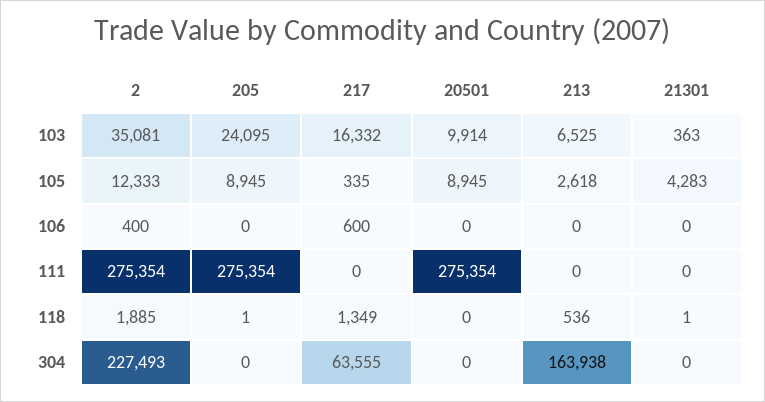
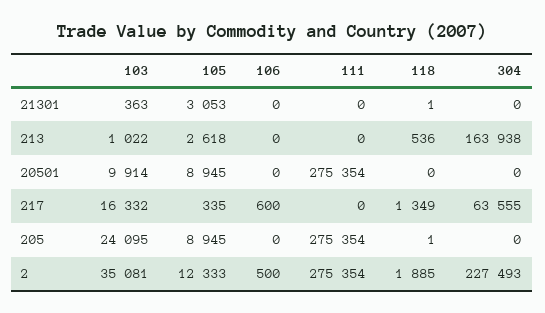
  {
    "2": {
      "103": 35081,
      "105": 12333,
-     "106": 400,
+     "106": 500,
      "111": 275354,
      "118": 1885,
      "304": 227493
    },
    "205": {
      "103": 24095,
      "105": 8945,
      "106": 0,
      "111": 275354,
      "118": 1,
      "304": 0
    },
    "217": {
      "103": 16332,
      "105": 335,
      "106": 600,
      "111": 0,
      "118": 1349,
      "304": 63555
    },
    "20501": {
      "103": 9914,
      "105": 8945,
      "106": 0,
      "111": 275354,
      "118": 0,
      "304": 0
    },
    "213": {
-     "103": 6525,
+     "103": 1022,
      "105": 2618,
      "106": 0,
      "111": 0,
      "118": 536,
      "304": 163938
    },
    "21301": {
      "103": 363,
-     "105": 4283,
+     "105": 3053,
      "106": 0,
      "111": 0,
      "118": 1,
      "304": 0
    }
  }

